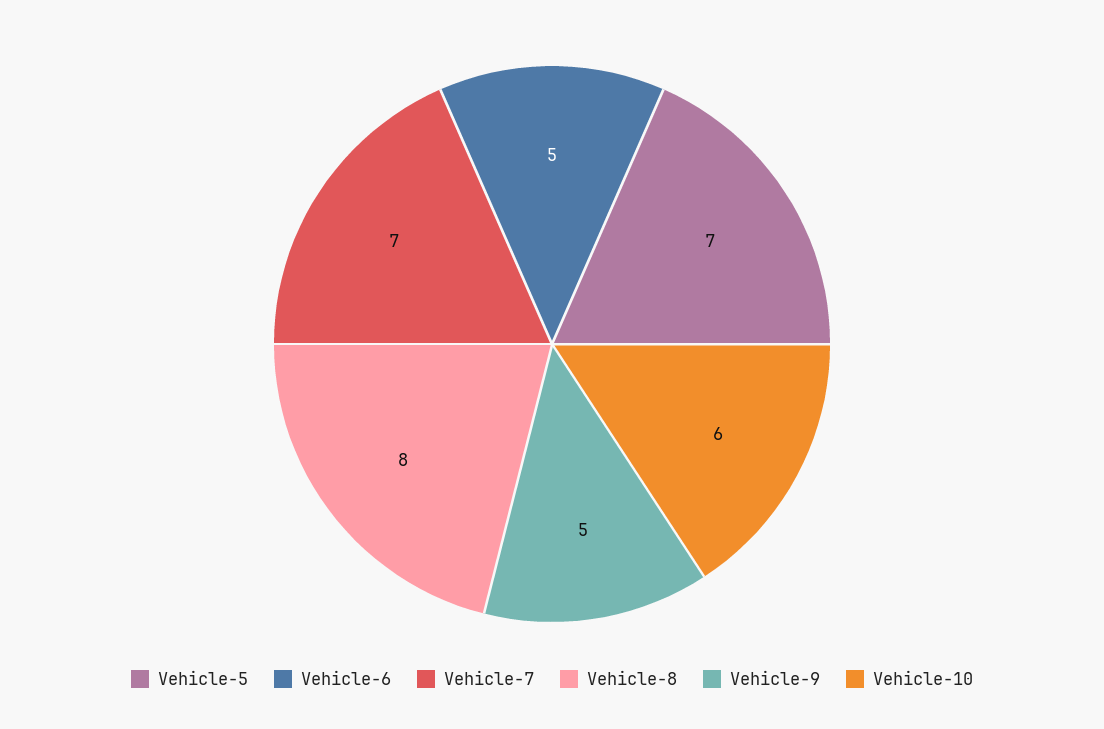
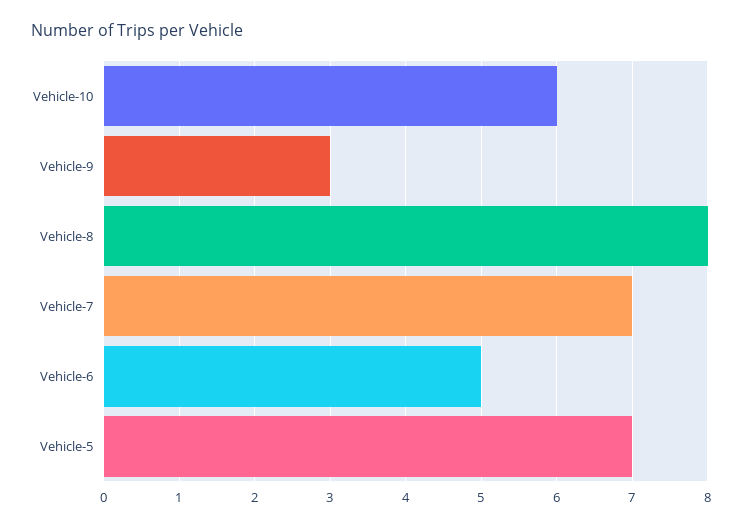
  {
    "Vehicle-5": 7,
    "Vehicle-6": 5,
    "Vehicle-7": 7,
    "Vehicle-8": 8,
-   "Vehicle-9": 5,
+   "Vehicle-9": 3,
    "Vehicle-10": 6
  }

